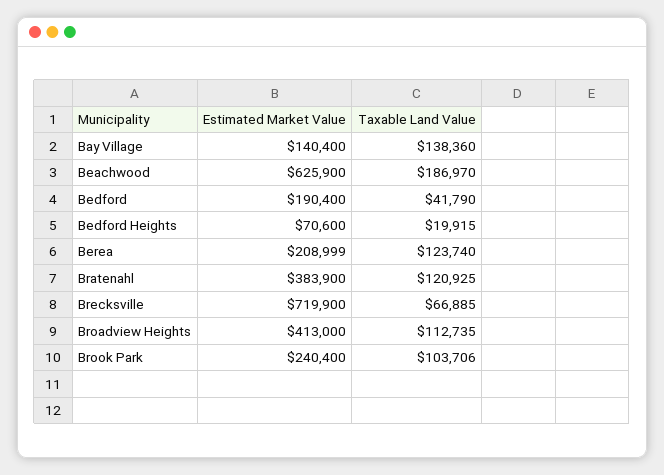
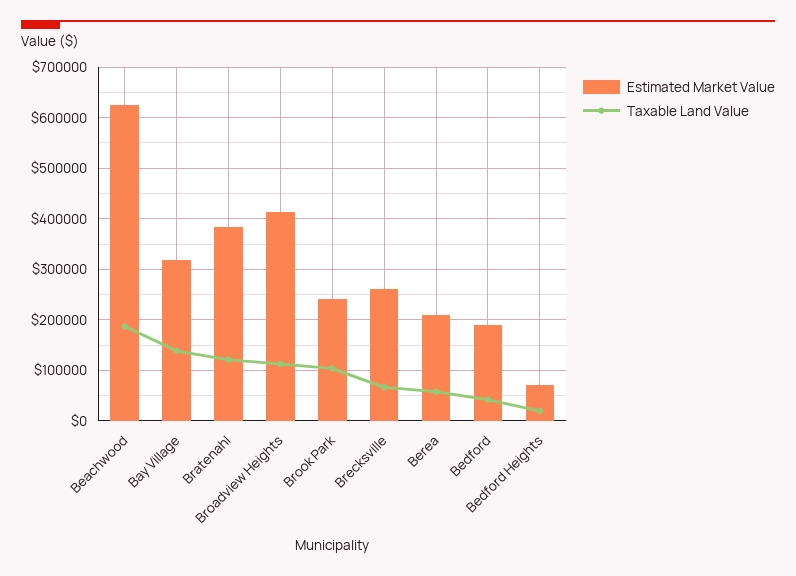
  {
    "Estimated Market Value": {
-     "Bay Village": 140400,
+     "Bay Village": 320000,
      "Beachwood": 625900,
      "Bedford": 190400,
      "Bedford Heights": 70600,
      "Berea": 208999,
      "Bratenahl": 383900,
-     "Brecksville": 719900,
+     "Brecksville": 260000,
      "Broadview Heights": 413000,
      "Brook Park": 240400
    },
    "Taxable Land Value": {
      "Bay Village": 138360,
      "Beachwood": 186970,
      "Bedford": 41790,
      "Bedford Heights": 19915,
-     "Berea": 123740,
+     "Berea": 60000,
      "Bratenahl": 120925,
      "Brecksville": 66885,
      "Broadview Heights": 112735,
      "Brook Park": 103706
    }
  }

